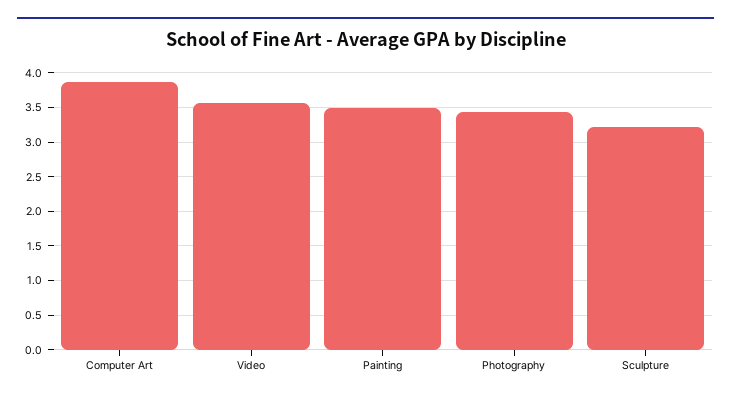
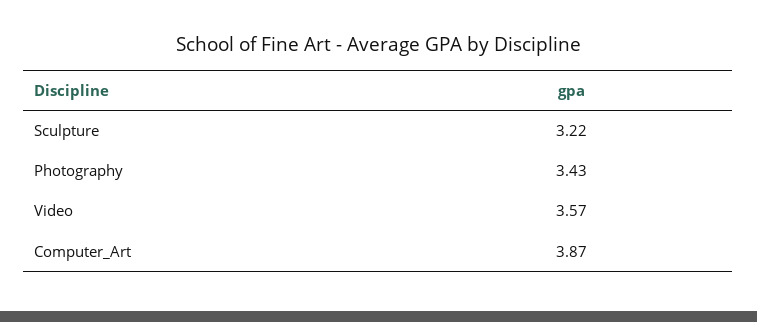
  {
    "Computer Art": 3.87,
    "Video": 3.57,
-   "Painting": 3.5,
    "Photography": 3.43,
    "Sculpture": 3.22
  }

